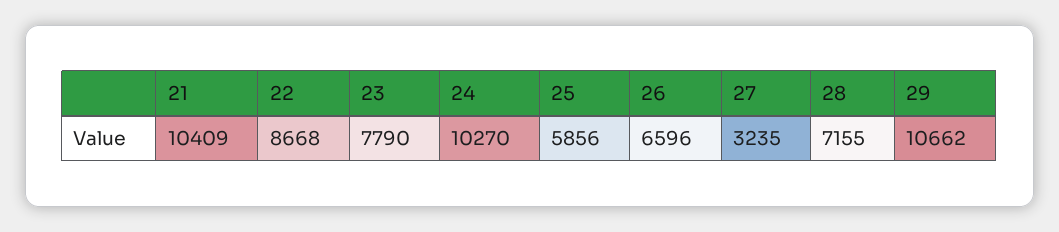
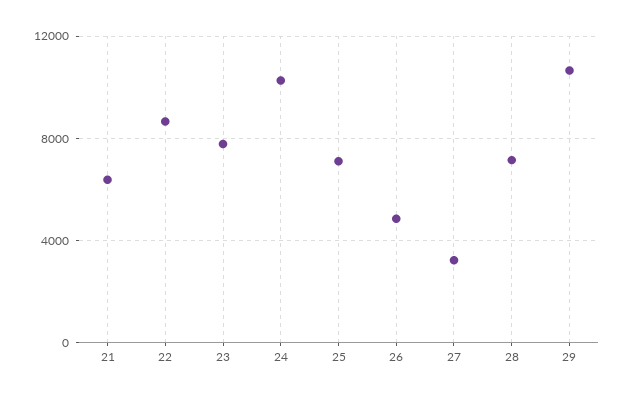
  {
-   "21": 10409,
+   "21": 6500,
    "22": 8668,
    "23": 7790,
    "24": 10270,
-   "25": 5856,
+   "25": 7000,
-   "26": 6596,
+   "26": 5000,
    "27": 3235,
    "28": 7155,
    "29": 10662
  }

